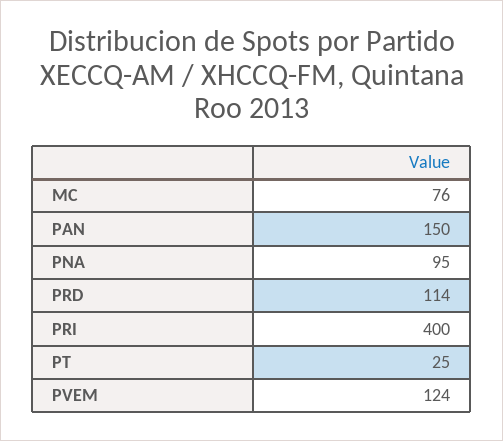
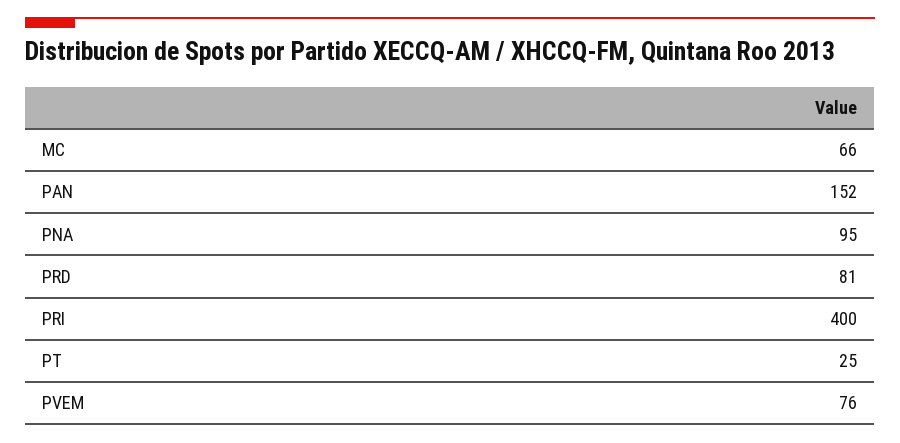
  {
-   "MC": 76,
+   "MC": 66,
-   "PAN": 150,
+   "PAN": 152,
    "PNA": 95,
-   "PRD": 114,
+   "PRD": 81,
    "PRI": 400,
    "PT": 25,
-   "PVEM": 124
+   "PVEM": 76
  }

